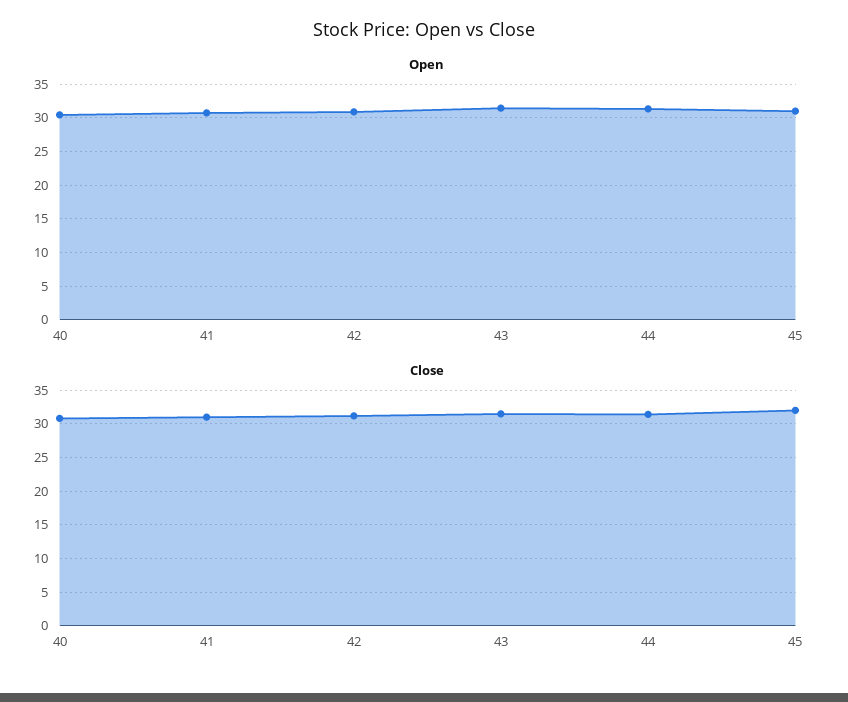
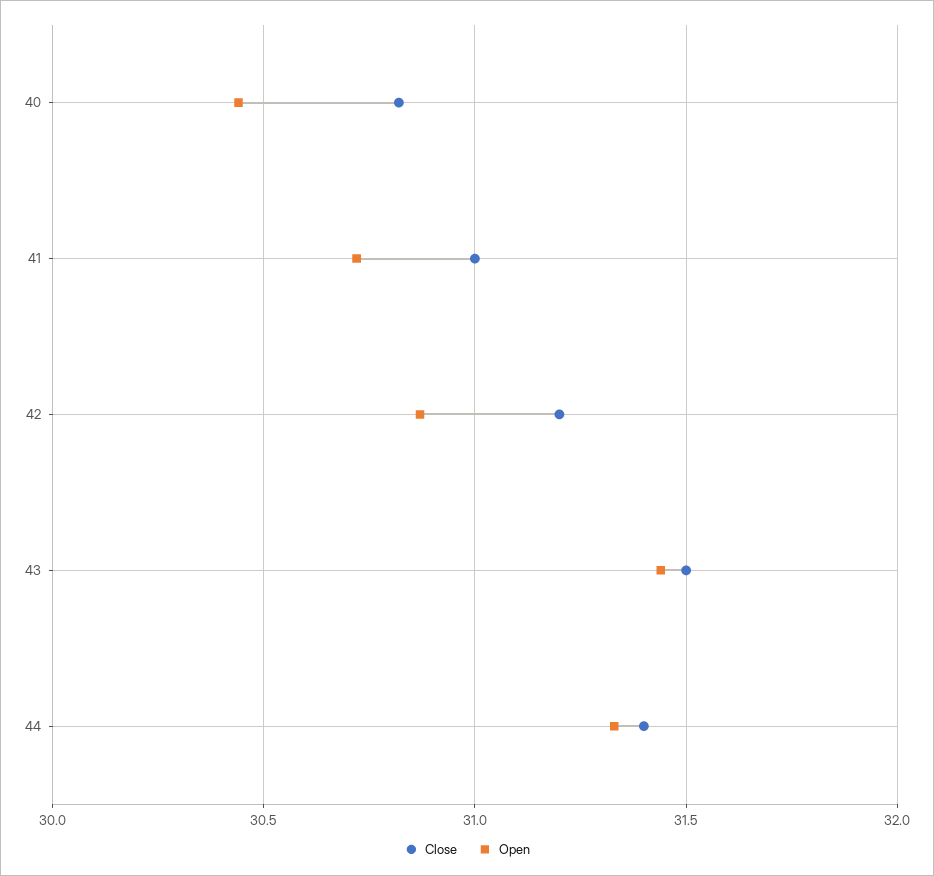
  {
    "Open": {
      "40": 30.45,
      "41": 30.7,
      "42": 30.85,
      "43": 31.45,
-     "44": 31.35,
+     "44": 31.35
-     "45": 31
    },
    "Close": {
      "40": 30.8,
      "41": 31,
      "42": 31.2,
      "43": 31.5,
-     "44": 31.4,
+     "44": 31.4
-     "45": 32
    }
  }

